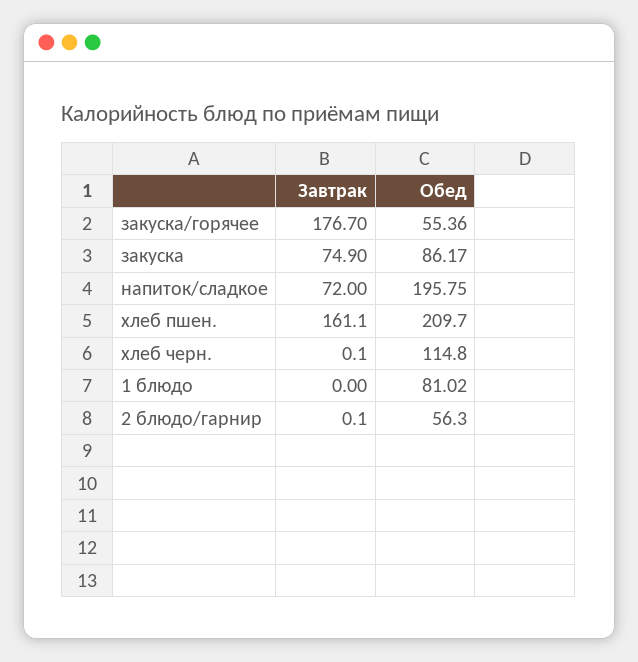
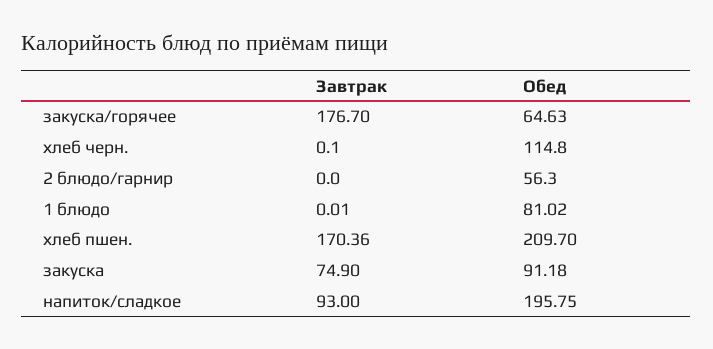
  {
    "Завтрак": {
      "закуска/горячее": 176.7,
      "закуска": 74.9,
-     "напиток/сладкое": 72,
+     "напиток/сладкое": 93,
-     "хлеб пшен.": 161.1,
+     "хлеб пшен.": 170.36,
      "хлеб черн.": 0.1,
-     "1 блюдо": 0,
+     "1 блюдо": 0.01,
-     "2 блюдо/гарнир": 0.1
+     "2 блюдо/гарнир": 0
    },
    "Обед": {
-     "закуска/горячее": 55.36,
+     "закуска/горячее": 64.63,
-     "закуска": 86.17,
+     "закуска": 91.18,
      "напиток/сладкое": 195.75,
      "хлеб пшен.": 209.7,
      "хлеб черн.": 114.8,
      "1 блюдо": 81.02,
      "2 блюдо/гарнир": 56.3
    }
  }

